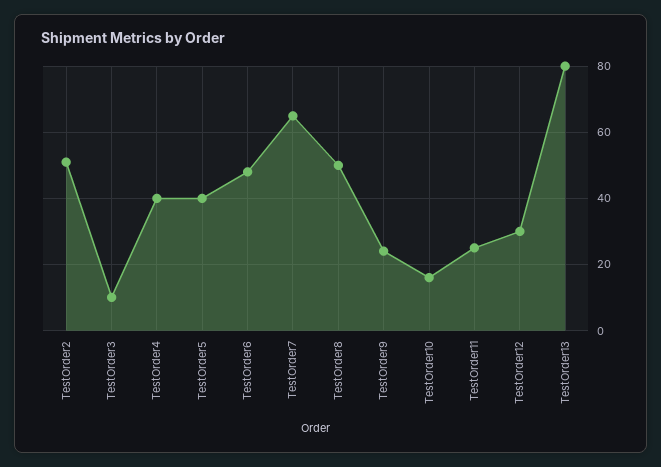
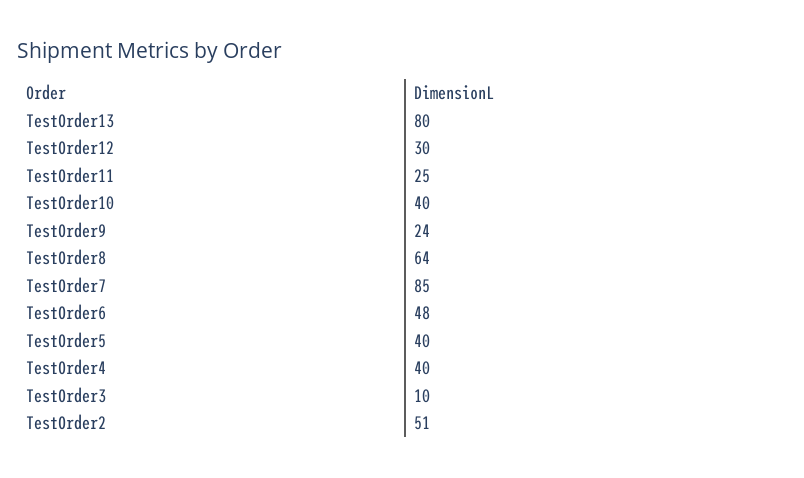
  {
    "TestOrder2": 51,
    "TestOrder3": 10,
    "TestOrder4": 40,
    "TestOrder5": 40,
    "TestOrder6": 48,
-   "TestOrder7": 65,
+   "TestOrder7": 85,
-   "TestOrder8": 50,
+   "TestOrder8": 64,
    "TestOrder9": 24,
-   "TestOrder10": 15,
+   "TestOrder10": 40,
    "TestOrder11": 25,
    "TestOrder12": 30,
    "TestOrder13": 80
  }

